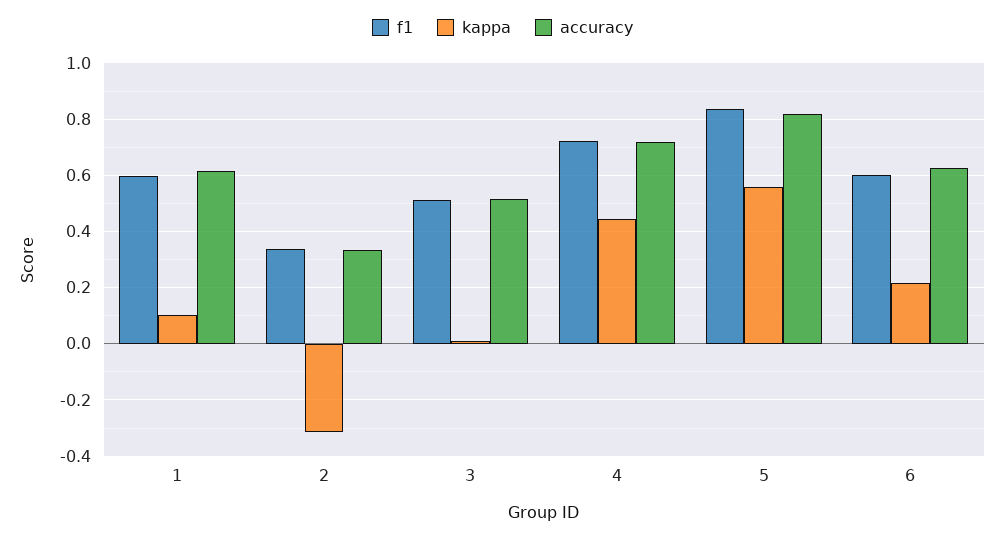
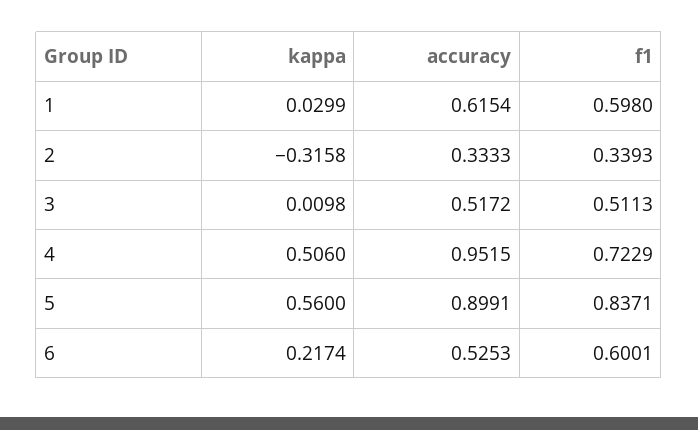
  {
    "f1": {
      "1": 0.598,
      "2": 0.3393,
      "3": 0.5113,
      "4": 0.7229,
      "5": 0.8371,
      "6": 0.6001
    },
    "kappa": {
-     "1": 0.1,
+     "1": 0.0299,
      "2": -0.3158,
      "3": 0.0098,
-     "4": 0.45,
+     "4": 0.506,
      "5": 0.56,
      "6": 0.2174
    },
    "accuracy": {
      "1": 0.6154,
      "2": 0.3333,
      "3": 0.5172,
-     "4": 0.725,
+     "4": 0.9515,
-     "5": 0.825,
+     "5": 0.8991,
-     "6": 0.625
+     "6": 0.5253
    }
  }

